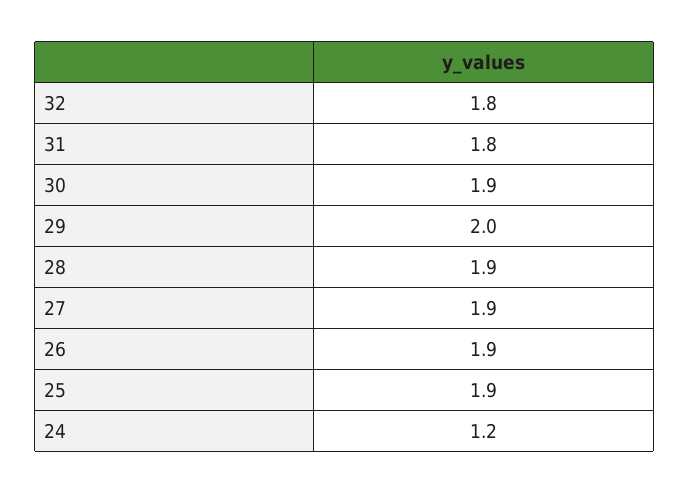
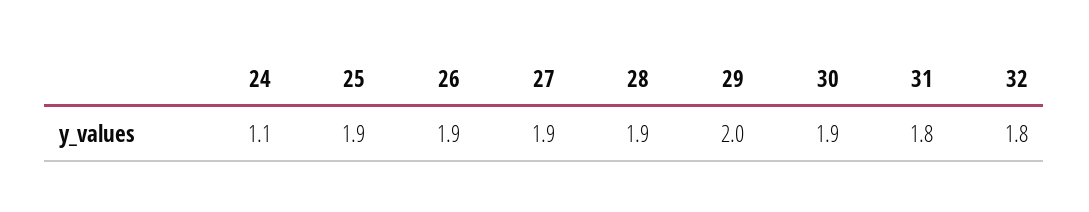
  {
    "32": 1.8,
    "31": 1.8,
    "30": 1.9,
    "29": 2,
    "28": 1.9,
    "27": 1.9,
    "26": 1.9,
    "25": 1.9,
-   "24": 1.2
+   "24": 1.1
  }

